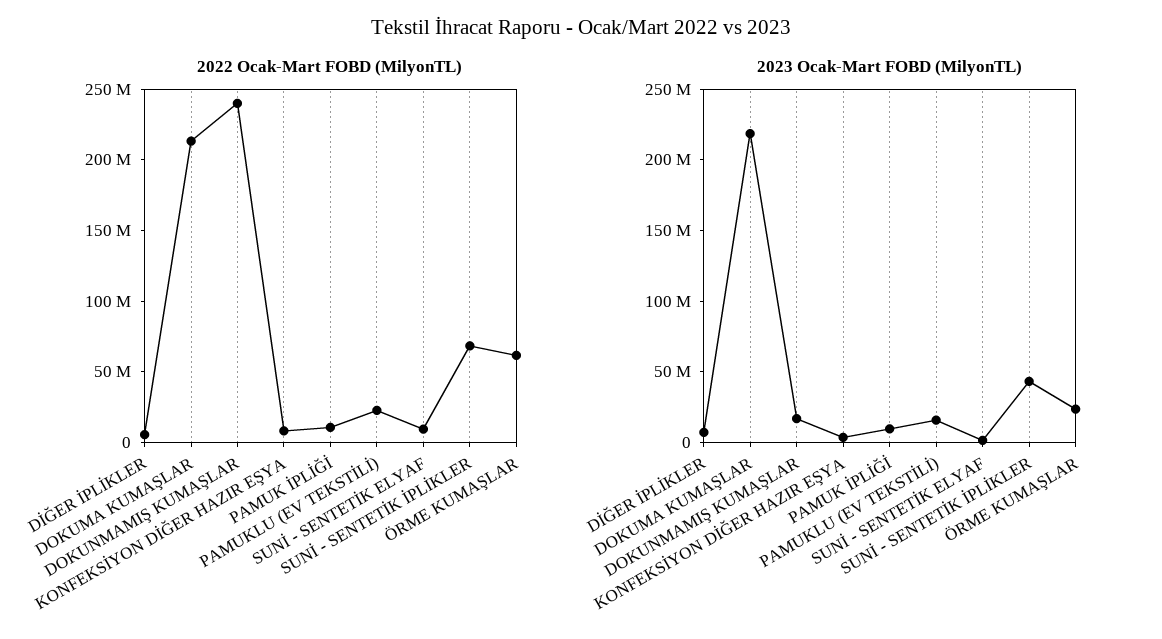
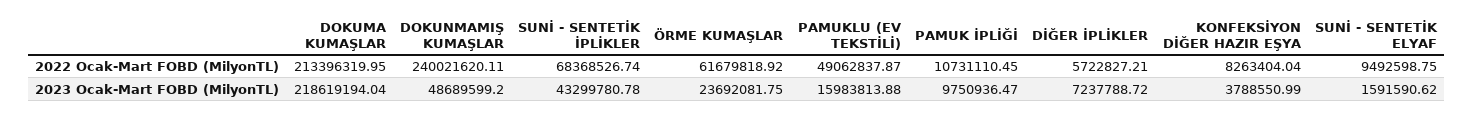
  {
    "2022 Ocak-Mart FOBD (MilyonTL)": {
      "DİĞER İPLİKLER": 5722827.21,
      "DOKUMA KUMAŞLAR": 213396319.95,
      "DOKUNMAMIŞ KUMAŞLAR": 240021620.11,
      "KONFEKSİYON DİĞER HAZIR EŞYA": 8263404.04,
      "PAMUK İPLİĞİ": 10731110.45,
-     "PAMUKLU (EV TEKSTİLİ)": 20000000,
+     "PAMUKLU (EV TEKSTİLİ)": 49062837.87,
      "SUNİ - SENTETİK ELYAF": 9492598.75,
      "SUNİ - SENTETİK İPLİKLER": 68368526.74,
      "ÖRME KUMAŞLAR": 61679818.92
    },
    "2023 Ocak-Mart FOBD (MilyonTL)": {
      "DİĞER İPLİKLER": 7237788.72,
      "DOKUMA KUMAŞLAR": 218619194.04,
-     "DOKUNMAMIŞ KUMAŞLAR": 20000000,
+     "DOKUNMAMIŞ KUMAŞLAR": 48689599.2,
      "KONFEKSİYON DİĞER HAZIR EŞYA": 3788550.99,
      "PAMUK İPLİĞİ": 9750936.47,
      "PAMUKLU (EV TEKSTİLİ)": 15983813.88,
      "SUNİ - SENTETİK ELYAF": 1591590.62,
      "SUNİ - SENTETİK İPLİKLER": 43299780.78,
      "ÖRME KUMAŞLAR": 23692081.75
    }
  }

